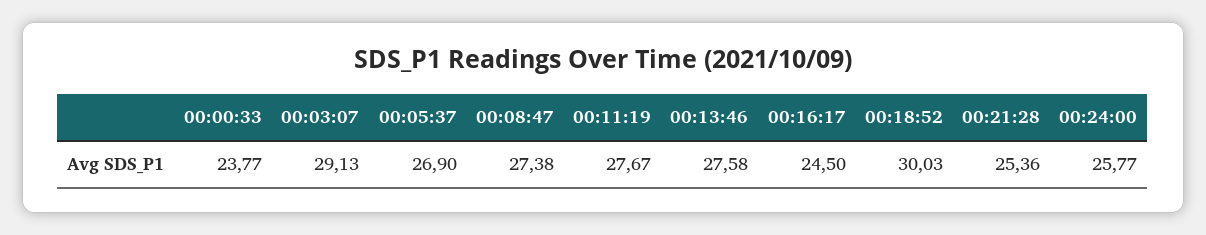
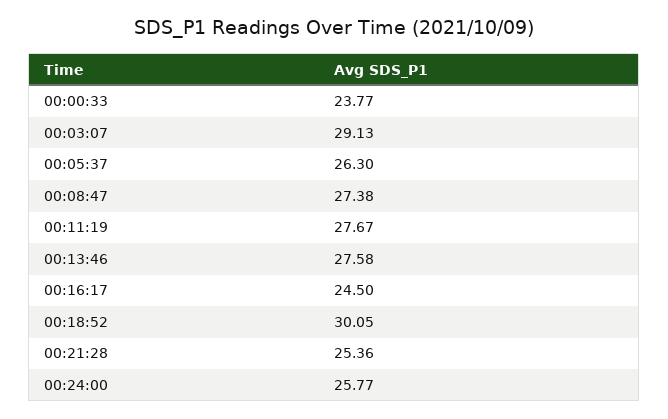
  {
    "00:00:33": 23.77,
    "00:03:07": 29.13,
-   "00:05:37": 26.9,
+   "00:05:37": 26.3,
    "00:08:47": 27.38,
    "00:11:19": 27.67,
    "00:13:46": 27.58,
    "00:16:17": 24.5,
-   "00:18:52": 30.03,
+   "00:18:52": 30.05,
    "00:21:28": 25.36,
    "00:24:00": 25.77
  }

